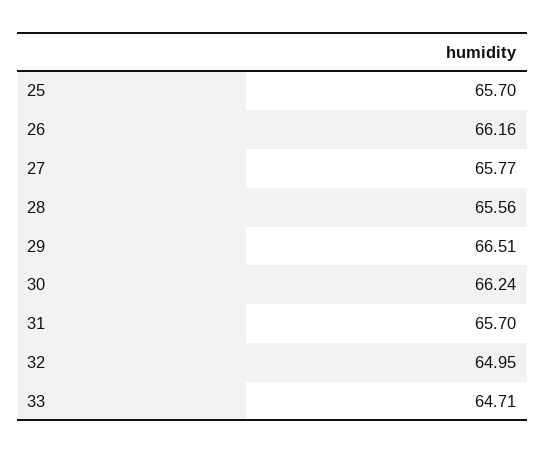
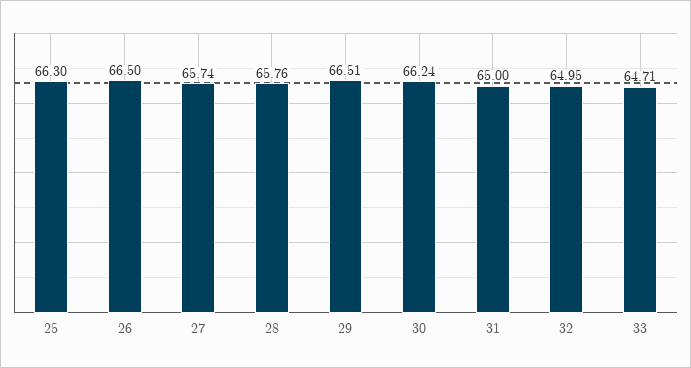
  {
-   "25": 65.7,
+   "25": 66.3,
-   "26": 66.16,
+   "26": 66.5,
-   "27": 65.77,
+   "27": 65.74,
-   "28": 65.56,
+   "28": 65.76,
    "29": 66.51,
    "30": 66.24,
-   "31": 65.7,
+   "31": 65,
    "32": 64.95,
    "33": 64.71
  }

